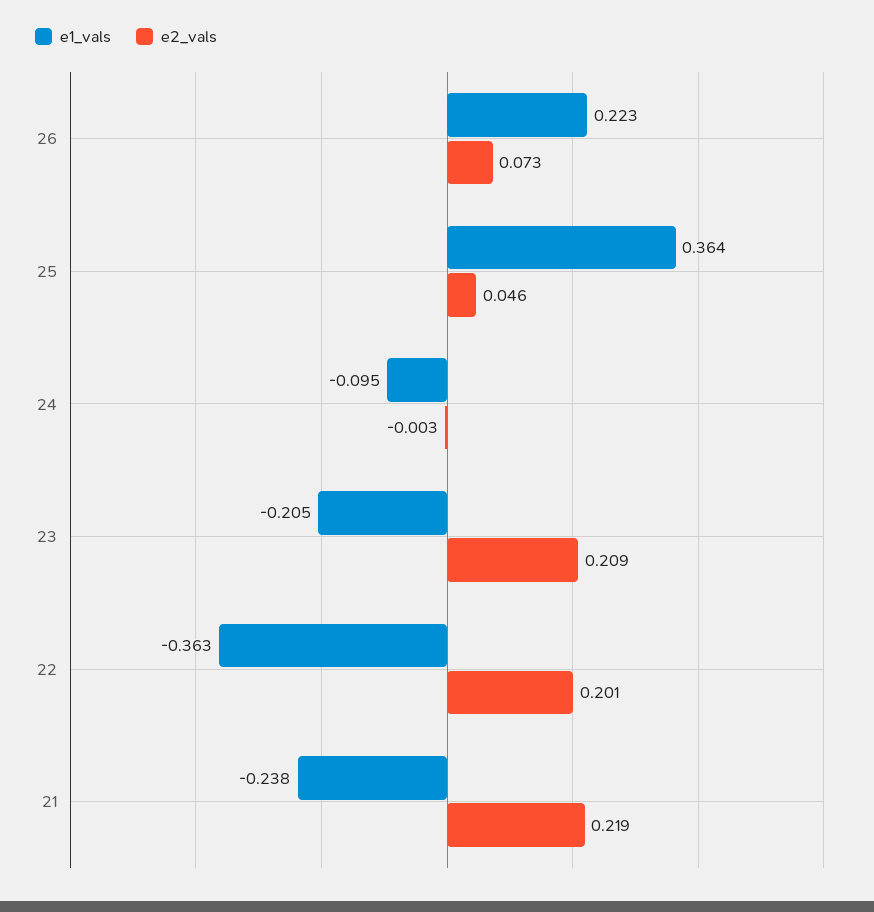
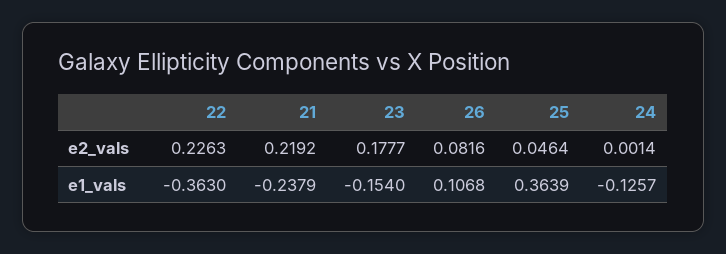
  {
    "e1_vals": {
-     "26": 0.223,
+     "26": 0.1068,
      "25": 0.3639,
-     "24": -0.095,
+     "24": -0.1257,
-     "23": -0.205,
+     "23": -0.154,
      "22": -0.363,
      "21": -0.2379
    },
    "e2_vals": {
-     "26": 0.073,
+     "26": 0.0816,
      "25": 0.0464,
-     "24": -0.003,
+     "24": 0.0014,
-     "23": 0.209,
+     "23": 0.1777,
-     "22": 0.201,
+     "22": 0.2263,
      "21": 0.2192
    }
  }

